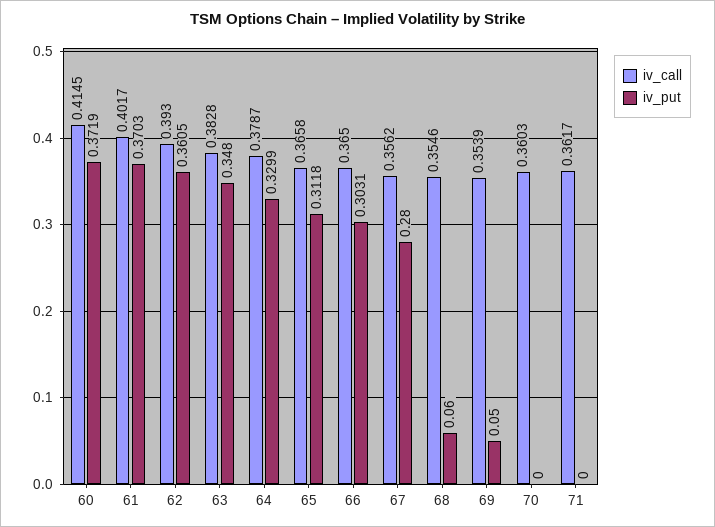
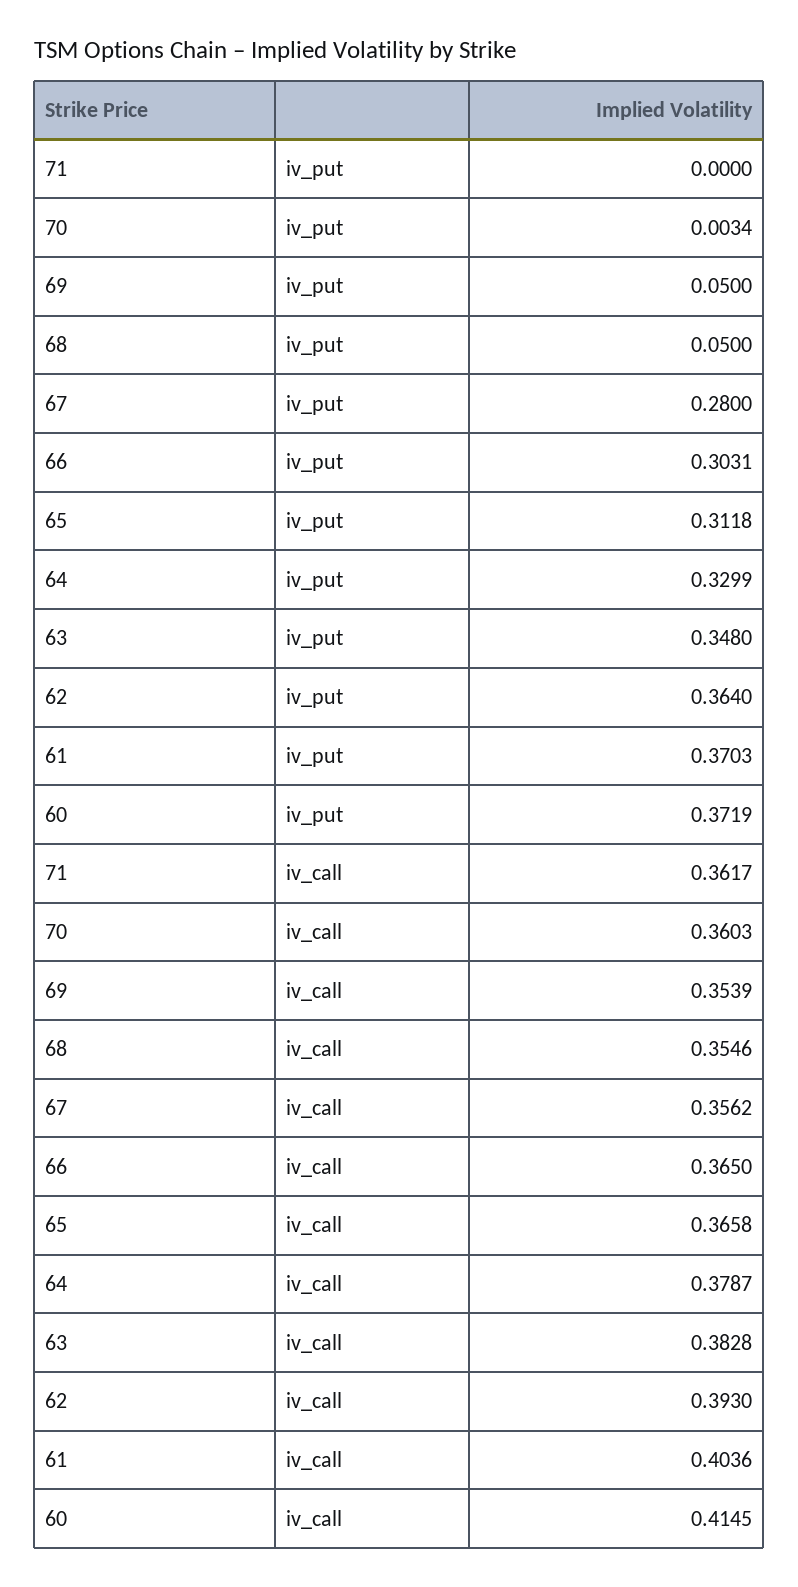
  {
    "iv_call": {
      "60": 0.4145,
-     "61": 0.4017,
+     "61": 0.4036,
      "62": 0.393,
      "63": 0.3828,
      "64": 0.3787,
      "65": 0.3658,
      "66": 0.365,
      "67": 0.3562,
      "68": 0.3546,
      "69": 0.3539,
      "70": 0.3603,
      "71": 0.3617
    },
    "iv_put": {
      "60": 0.3719,
      "61": 0.3703,
-     "62": 0.3605,
+     "62": 0.364,
      "63": 0.348,
      "64": 0.3299,
      "65": 0.3118,
      "66": 0.3031,
      "67": 0.28,
-     "68": 0.06,
+     "68": 0.05,
      "69": 0.05,
-     "70": 0,
+     "70": 0.0034,
      "71": 0
    }
  }

